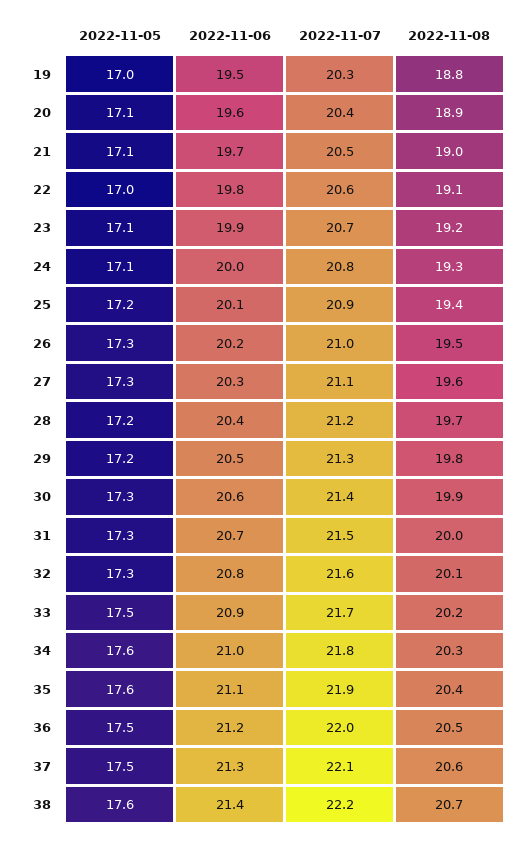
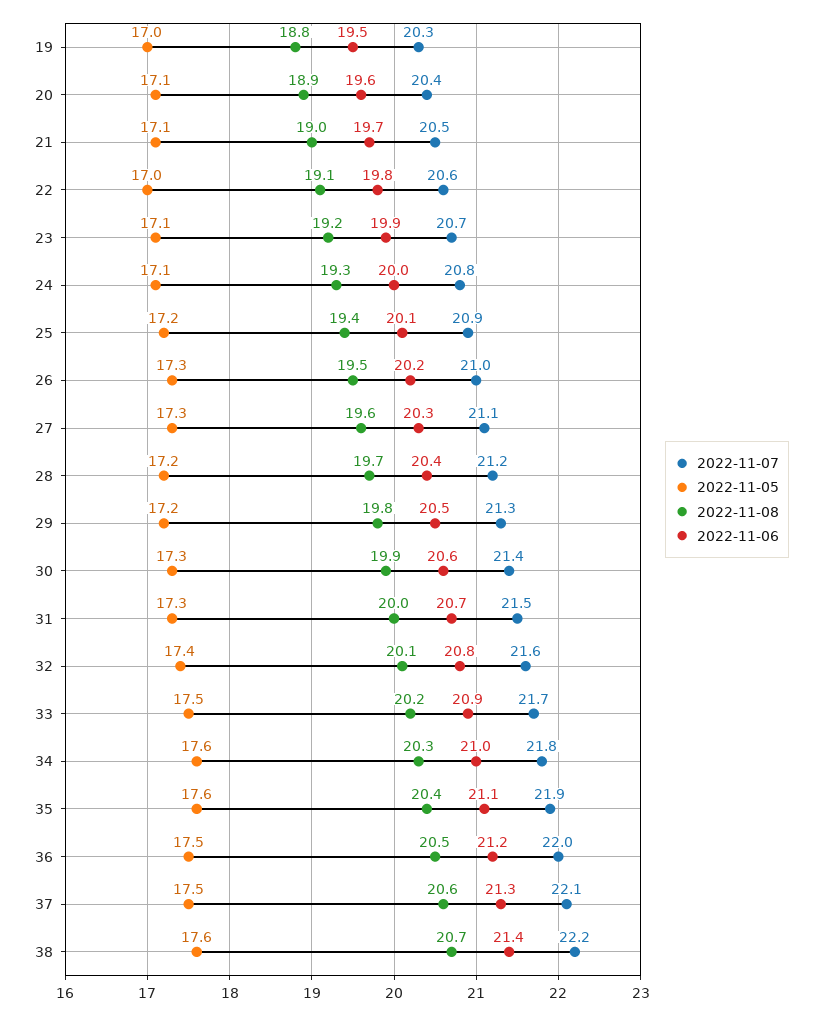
  {
    "2022-11-05": {
      "19": 17,
      "20": 17.1,
      "21": 17.1,
      "22": 17,
      "23": 17.1,
      "24": 17.1,
      "25": 17.2,
      "26": 17.3,
      "27": 17.3,
      "28": 17.2,
      "29": 17.2,
      "30": 17.3,
      "31": 17.3,
-     "32": 17.3,
+     "32": 17.4,
      "33": 17.5,
      "34": 17.6,
      "35": 17.6,
      "36": 17.5,
      "37": 17.5,
      "38": 17.6
    },
    "2022-11-06": {
      "19": 19.5,
      "20": 19.6,
      "21": 19.7,
      "22": 19.8,
      "23": 19.9,
      "24": 20,
      "25": 20.1,
      "26": 20.2,
      "27": 20.3,
      "28": 20.4,
      "29": 20.5,
      "30": 20.6,
      "31": 20.7,
      "32": 20.8,
      "33": 20.9,
      "34": 21,
      "35": 21.1,
      "36": 21.2,
      "37": 21.3,
      "38": 21.4
    },
    "2022-11-07": {
      "19": 20.3,
      "20": 20.4,
      "21": 20.5,
      "22": 20.6,
      "23": 20.7,
      "24": 20.8,
      "25": 20.9,
      "26": 21,
      "27": 21.1,
      "28": 21.2,
      "29": 21.3,
      "30": 21.4,
      "31": 21.5,
      "32": 21.6,
      "33": 21.7,
      "34": 21.8,
      "35": 21.9,
      "36": 22,
      "37": 22.1,
      "38": 22.2
    },
    "2022-11-08": {
      "19": 18.8,
      "20": 18.9,
      "21": 19,
      "22": 19.1,
      "23": 19.2,
      "24": 19.3,
      "25": 19.4,
      "26": 19.5,
      "27": 19.6,
      "28": 19.7,
      "29": 19.8,
      "30": 19.9,
      "31": 20,
      "32": 20.1,
      "33": 20.2,
      "34": 20.3,
      "35": 20.4,
      "36": 20.5,
      "37": 20.6,
      "38": 20.7
    }
  }

